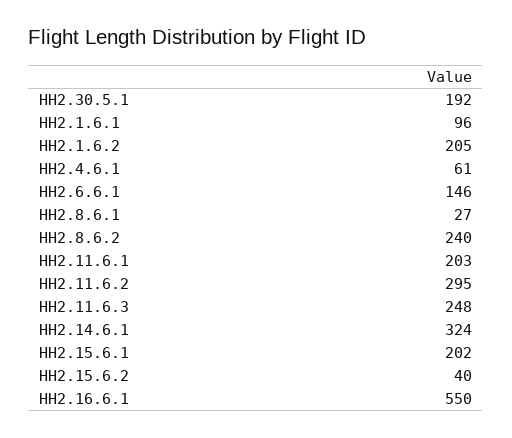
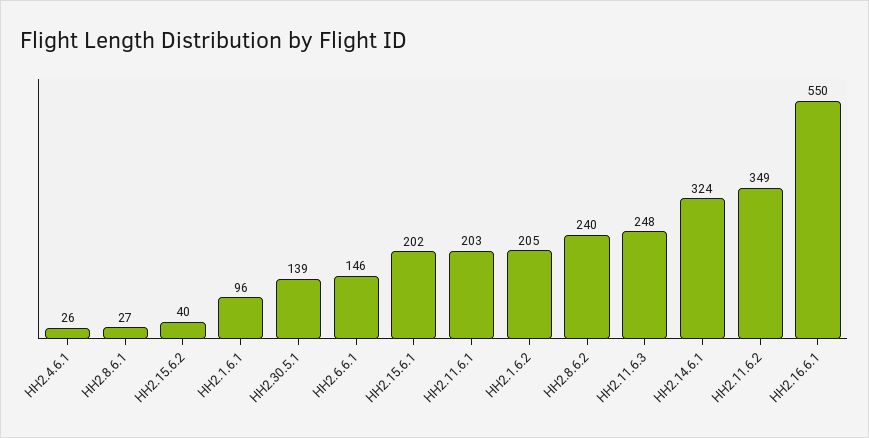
  {
-   "HH2.30.5.1": 192,
+   "HH2.30.5.1": 139,
    "HH2.1.6.1": 96,
    "HH2.1.6.2": 205,
-   "HH2.4.6.1": 61,
+   "HH2.4.6.1": 26,
    "HH2.6.6.1": 146,
    "HH2.8.6.1": 27,
    "HH2.8.6.2": 240,
    "HH2.11.6.1": 203,
-   "HH2.11.6.2": 295,
+   "HH2.11.6.2": 349,
    "HH2.11.6.3": 248,
    "HH2.14.6.1": 324,
    "HH2.15.6.1": 202,
    "HH2.15.6.2": 40,
    "HH2.16.6.1": 550
  }

